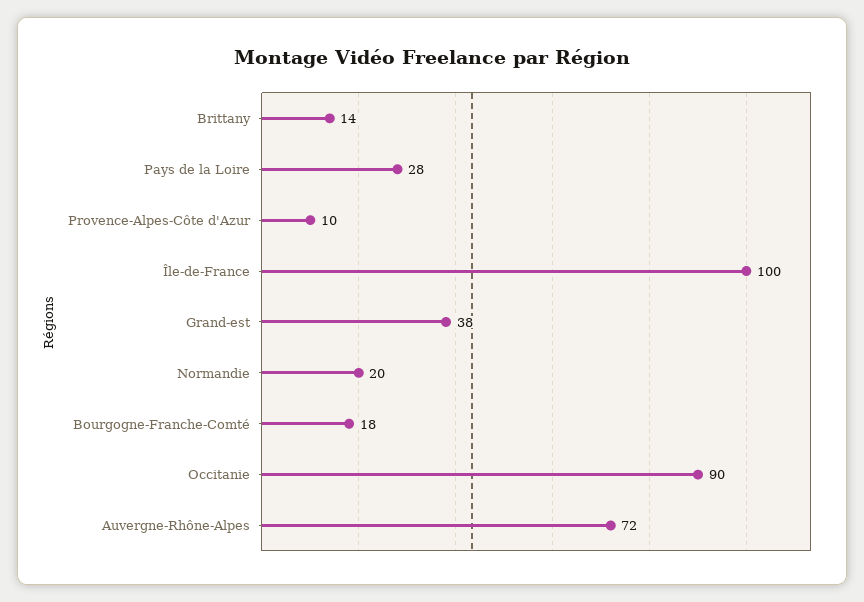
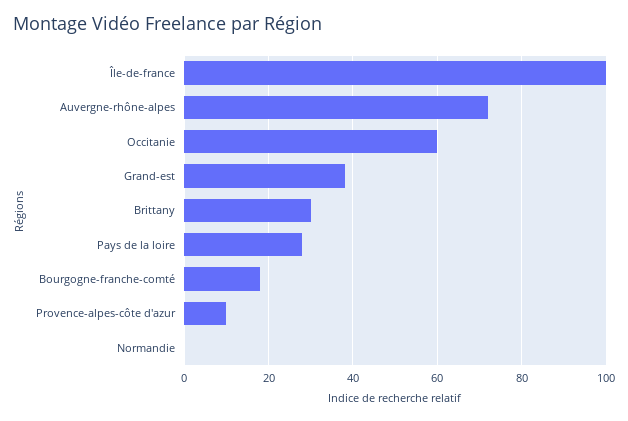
  {
-   "Brittany": 14,
+   "Brittany": 30,
    "Pays de la Loire": 28,
    "Provence-Alpes-Côte d'Azur": 10,
    "Île-de-France": 100,
    "Grand-est": 38,
-   "Normandie": 20,
+   "Normandie": 0,
    "Bourgogne-Franche-Comté": 18,
-   "Occitanie": 90,
+   "Occitanie": 60,
    "Auvergne-Rhône-Alpes": 72
  }

